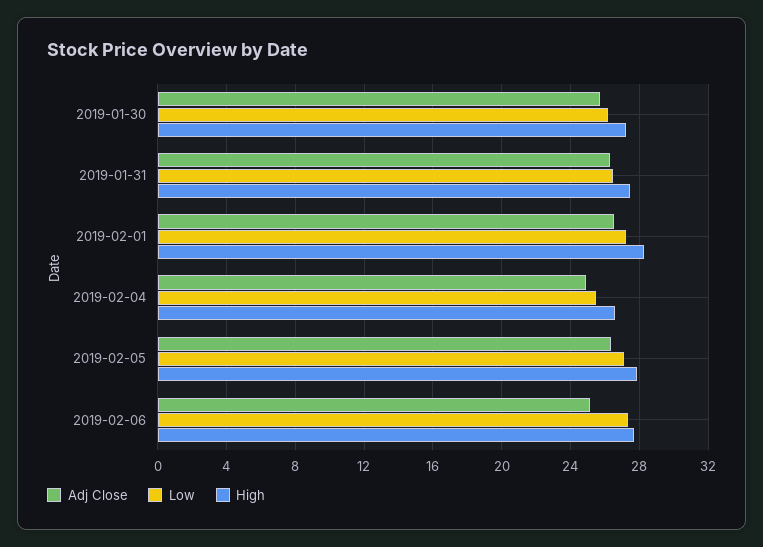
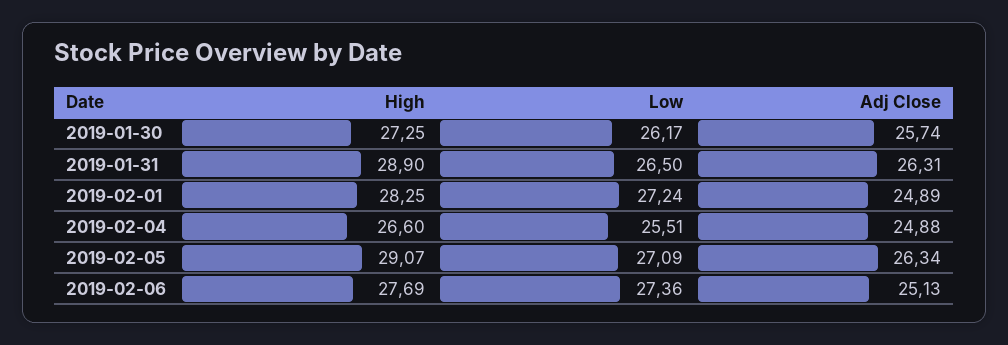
  {
    "Adj Close": {
      "2019-01-30": 25.74,
      "2019-01-31": 26.31,
-     "2019-02-01": 26.5,
+     "2019-02-01": 24.89,
      "2019-02-04": 24.88,
      "2019-02-05": 26.34,
      "2019-02-06": 25.13
    },
    "Low": {
      "2019-01-30": 26.17,
      "2019-01-31": 26.5,
      "2019-02-01": 27.24,
      "2019-02-04": 25.51,
      "2019-02-05": 27.09,
      "2019-02-06": 27.36
    },
    "High": {
      "2019-01-30": 27.25,
-     "2019-01-31": 27.5,
+     "2019-01-31": 28.9,
      "2019-02-01": 28.25,
      "2019-02-04": 26.6,
-     "2019-02-05": 28,
+     "2019-02-05": 29.07,
      "2019-02-06": 27.69
    }
  }

